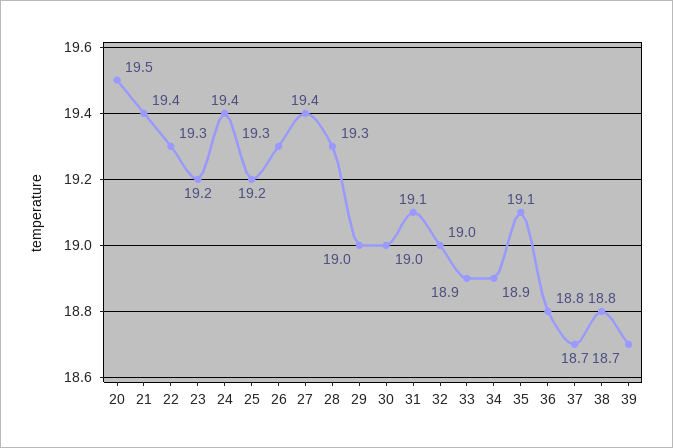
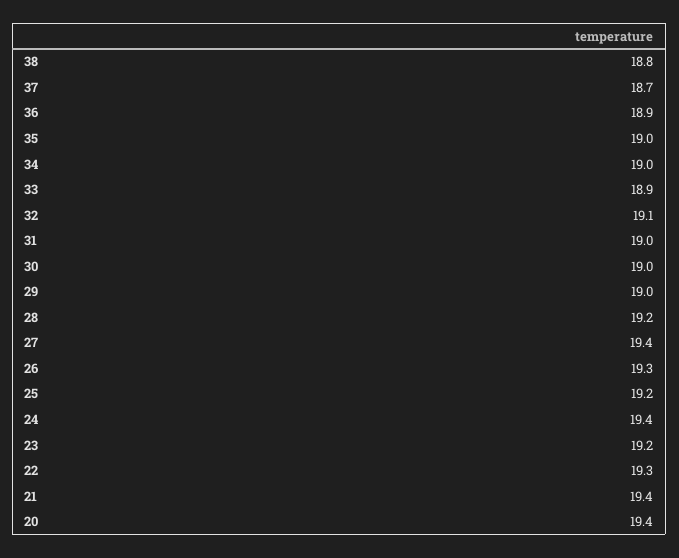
  {
-   "20": 19.5,
+   "20": 19.4,
    "21": 19.4,
    "22": 19.3,
    "23": 19.2,
    "24": 19.4,
    "25": 19.2,
    "26": 19.3,
    "27": 19.4,
-   "28": 19.3,
+   "28": 19.2,
    "29": 19,
    "30": 19,
-   "31": 19.1,
+   "31": 19,
-   "32": 19,
+   "32": 19.1,
    "33": 18.9,
-   "34": 18.9,
+   "34": 19,
-   "35": 19.1,
+   "35": 19,
-   "36": 18.8,
+   "36": 18.9,
    "37": 18.7,
-   "38": 18.8,
+   "38": 18.8
-   "39": 18.7
  }

